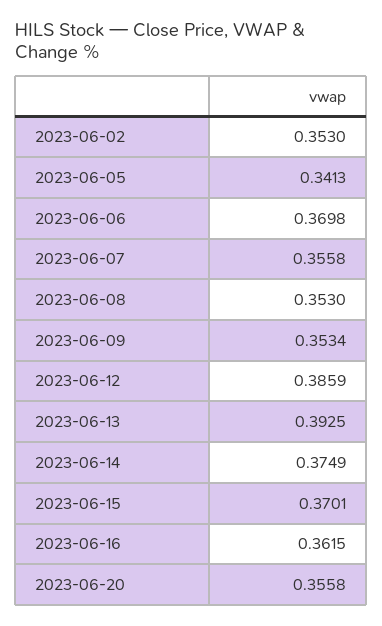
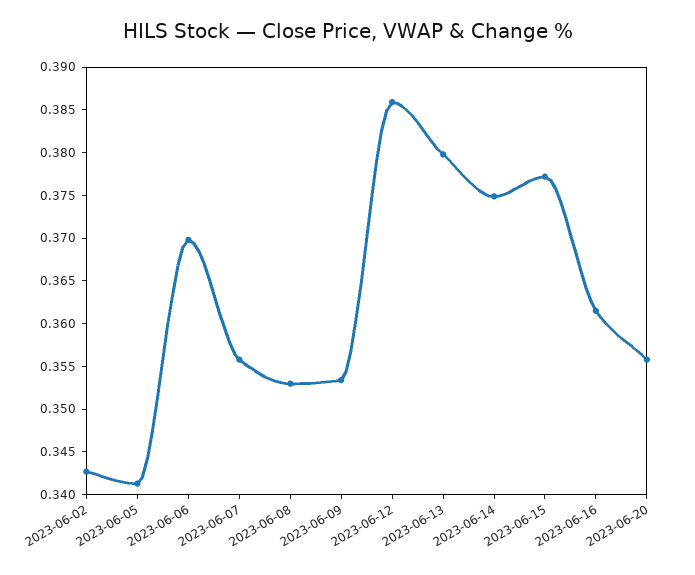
  {
-   "2023-06-02": 0.353,
+   "2023-06-02": 0.343,
    "2023-06-05": 0.3413,
    "2023-06-06": 0.3698,
    "2023-06-07": 0.3558,
    "2023-06-08": 0.353,
    "2023-06-09": 0.3534,
    "2023-06-12": 0.3859,
-   "2023-06-13": 0.3925,
+   "2023-06-13": 0.38,
    "2023-06-14": 0.3749,
-   "2023-06-15": 0.3701,
+   "2023-06-15": 0.377,
    "2023-06-16": 0.3615,
    "2023-06-20": 0.3558
  }

